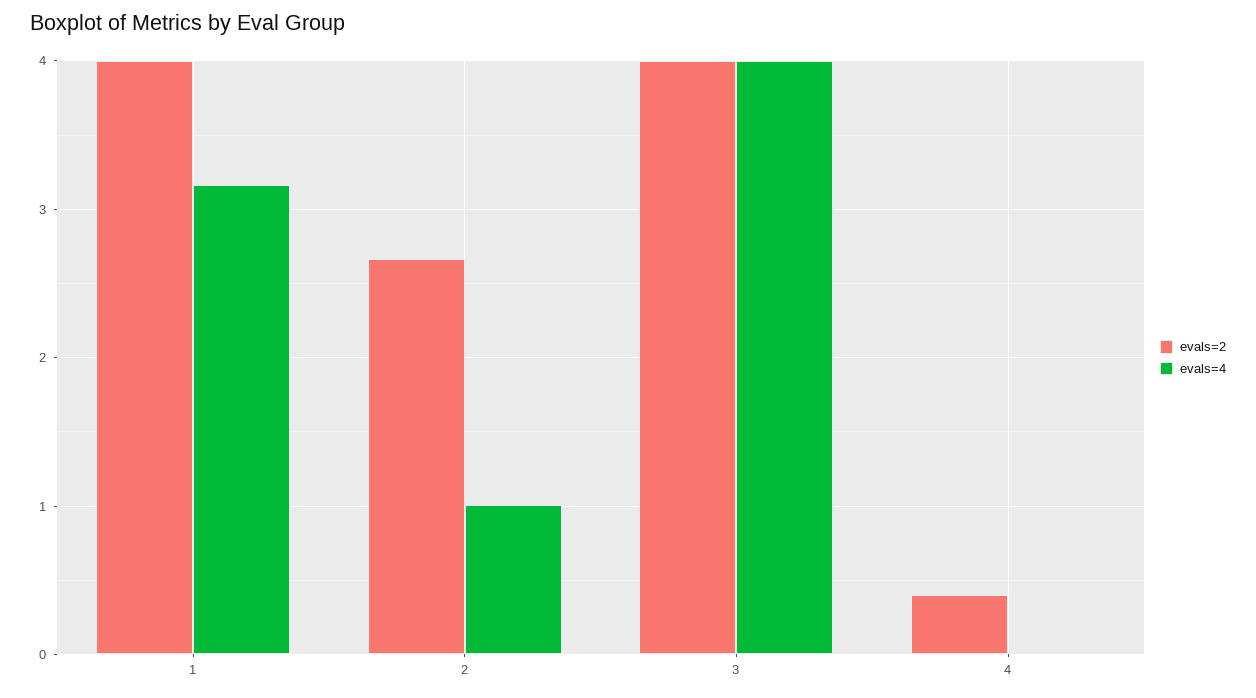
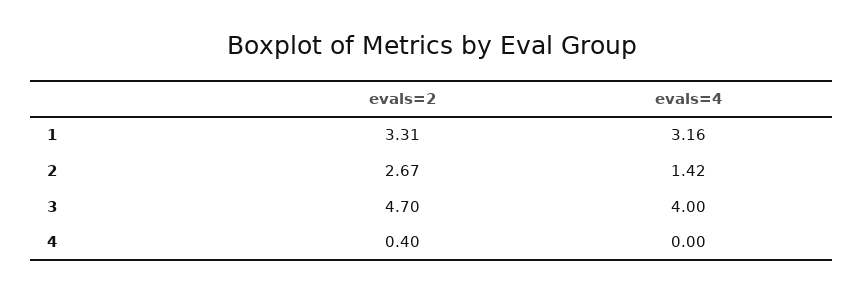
  {
    "evals=2": {
-     "1": 4,
+     "1": 3.31,
      "2": 2.67,
-     "3": 4,
+     "3": 4.7,
      "4": 0.4
    },
    "evals=4": {
      "1": 3.16,
-     "2": 1,
+     "2": 1.42,
      "3": 4,
      "4": 0
    }
  }

